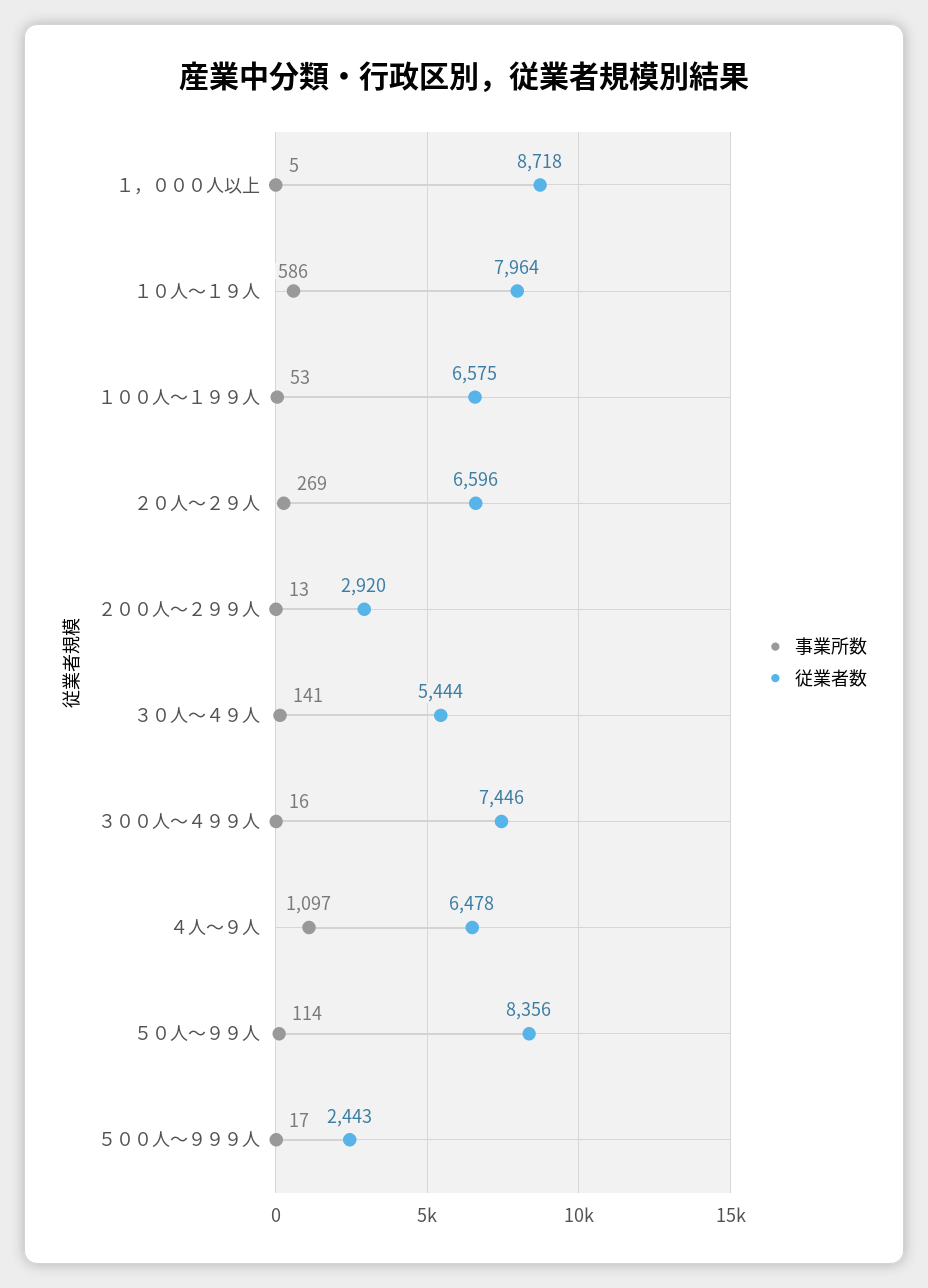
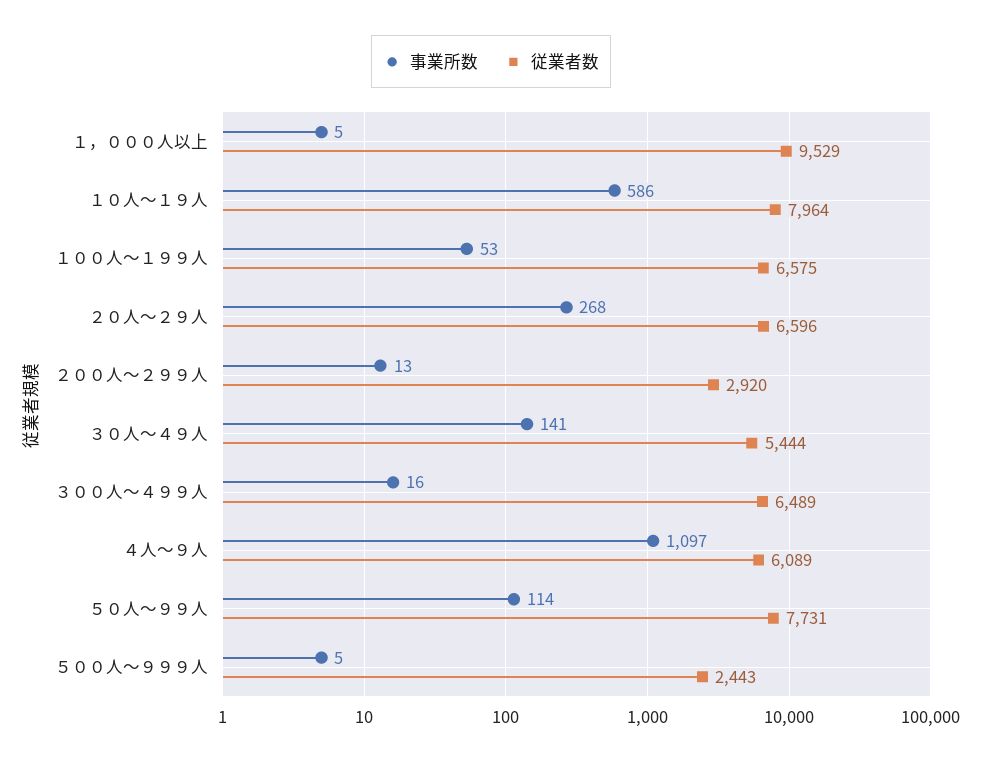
  {
    "事業所数": {
      "１，０００人以上": 5,
      "１０人～１９人": 586,
      "１００人～１９９人": 53,
-     "２０人～２９人": 269,
+     "２０人～２９人": 268,
      "２００人～２９９人": 13,
      "３０人～４９人": 141,
      "３００人～４９９人": 16,
      "４人～９人": 1097,
      "５０人～９９人": 114,
-     "５００人～９９９人": 17
+     "５００人～９９９人": 5
    },
    "従業者数": {
-     "１，０００人以上": 8718,
+     "１，０００人以上": 9529,
      "１０人～１９人": 7964,
      "１００人～１９９人": 6575,
      "２０人～２９人": 6596,
      "２００人～２９９人": 2920,
      "３０人～４９人": 5444,
-     "３００人～４９９人": 7446,
+     "３００人～４９９人": 6489,
-     "４人～９人": 6478,
+     "４人～９人": 6089,
-     "５０人～９９人": 8356,
+     "５０人～９９人": 7731,
      "５００人～９９９人": 2443
    }
  }

